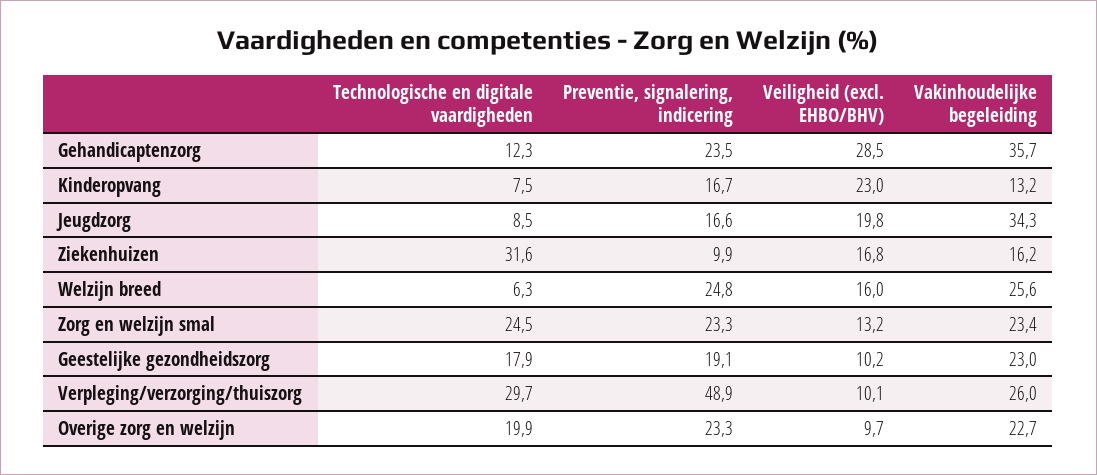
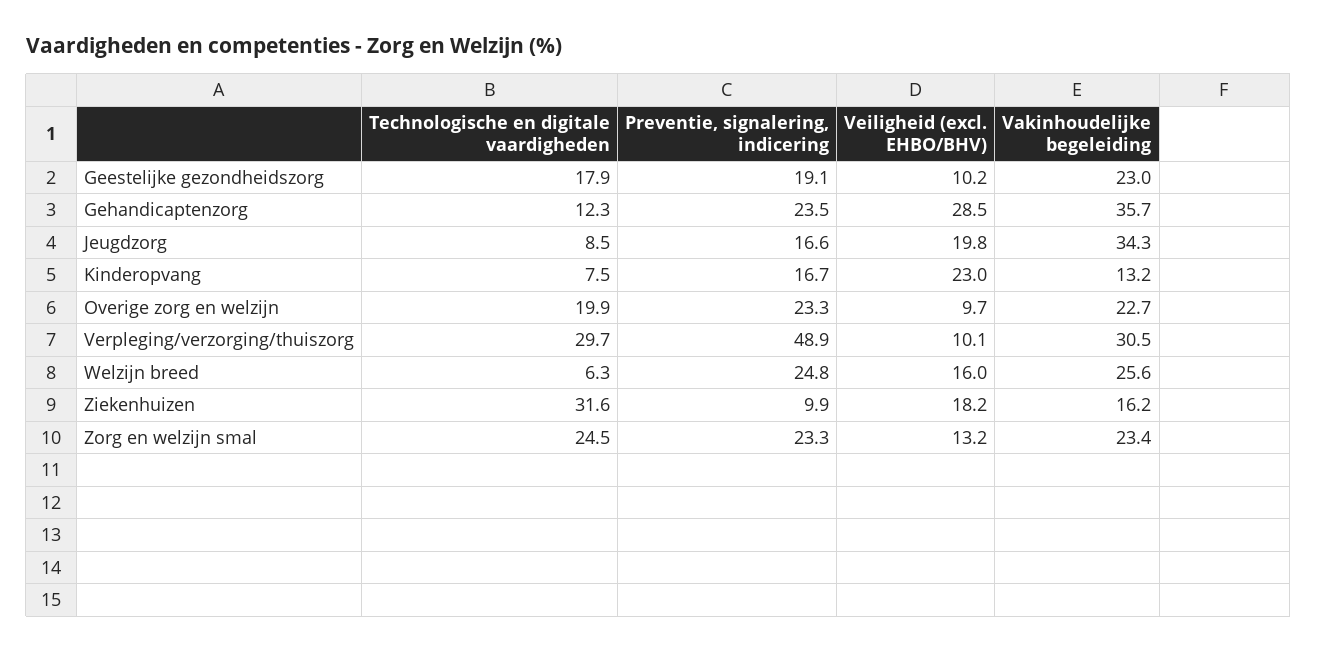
  {
    "Technologische en digitale vaardigheden": {
      "Gehandicaptenzorg": 12.3,
      "Kinderopvang": 7.5,
      "Jeugdzorg": 8.5,
      "Ziekenhuizen": 31.6,
      "Welzijn breed": 6.3,
      "Zorg en welzijn smal": 24.5,
      "Geestelijke gezondheidszorg": 17.9,
      "Verpleging/verzorging/thuiszorg": 29.7,
      "Overige zorg en welzijn": 19.9
    },
    "Preventie, signalering, indicering": {
      "Gehandicaptenzorg": 23.5,
      "Kinderopvang": 16.7,
      "Jeugdzorg": 16.6,
      "Ziekenhuizen": 9.9,
      "Welzijn breed": 24.8,
      "Zorg en welzijn smal": 23.3,
      "Geestelijke gezondheidszorg": 19.1,
      "Verpleging/verzorging/thuiszorg": 48.9,
      "Overige zorg en welzijn": 23.3
    },
    "Veiligheid (excl. EHBO/BHV)": {
      "Gehandicaptenzorg": 28.5,
      "Kinderopvang": 23,
      "Jeugdzorg": 19.8,
-     "Ziekenhuizen": 16.8,
+     "Ziekenhuizen": 18.2,
      "Welzijn breed": 16,
      "Zorg en welzijn smal": 13.2,
      "Geestelijke gezondheidszorg": 10.2,
      "Verpleging/verzorging/thuiszorg": 10.1,
      "Overige zorg en welzijn": 9.7
    },
    "Vakinhoudelijke begeleiding": {
      "Gehandicaptenzorg": 35.7,
      "Kinderopvang": 13.2,
      "Jeugdzorg": 34.3,
      "Ziekenhuizen": 16.2,
      "Welzijn breed": 25.6,
      "Zorg en welzijn smal": 23.4,
      "Geestelijke gezondheidszorg": 23,
-     "Verpleging/verzorging/thuiszorg": 26,
+     "Verpleging/verzorging/thuiszorg": 30.5,
      "Overige zorg en welzijn": 22.7
    }
  }

